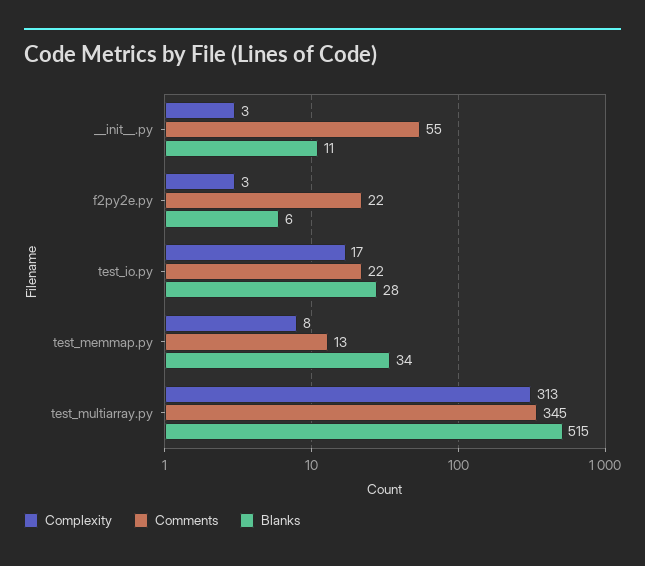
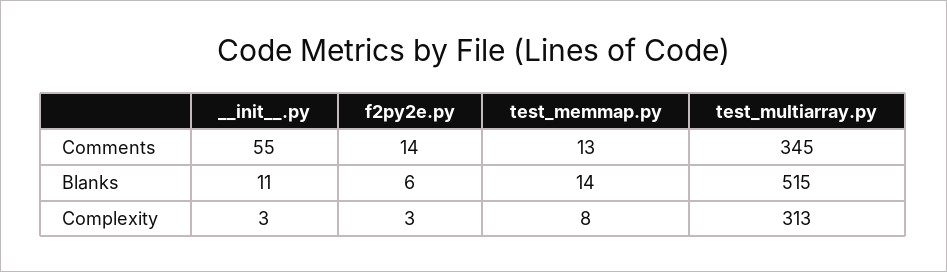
  {
    "Complexity": {
      "__init__.py": 3,
      "f2py2e.py": 3,
-     "test_io.py": 17,
      "test_memmap.py": 8,
      "test_multiarray.py": 313
    },
    "Comments": {
      "__init__.py": 55,
-     "f2py2e.py": 22,
+     "f2py2e.py": 14,
-     "test_io.py": 22,
      "test_memmap.py": 13,
      "test_multiarray.py": 345
    },
    "Blanks": {
      "__init__.py": 11,
      "f2py2e.py": 6,
-     "test_io.py": 28,
-     "test_memmap.py": 34,
+     "test_memmap.py": 14,
      "test_multiarray.py": 515
    }
  }

